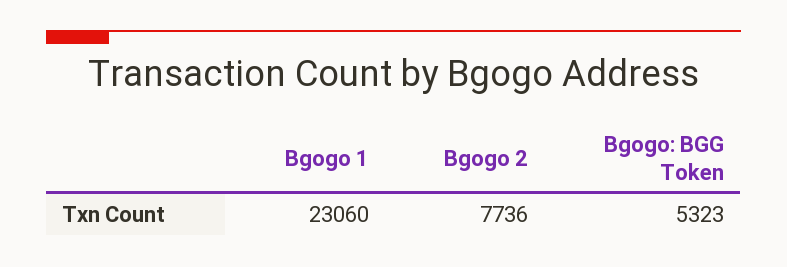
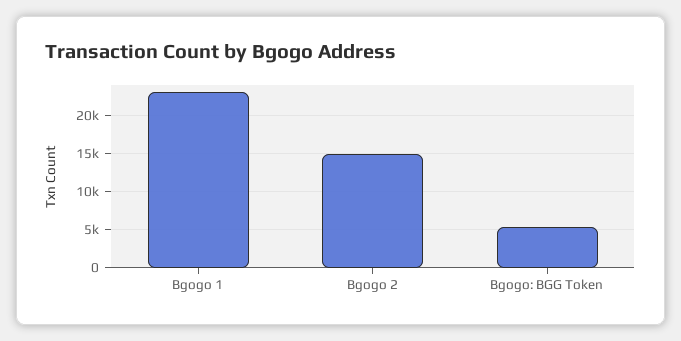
  {
    "Bgogo 1": 23060,
-   "Bgogo 2": 7736,
+   "Bgogo 2": 15000,
    "Bgogo: BGG Token": 5323
  }

